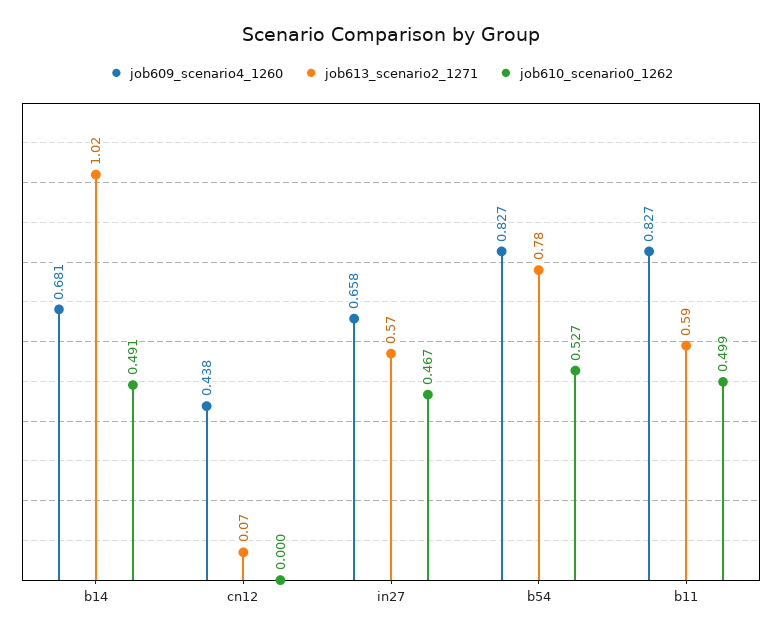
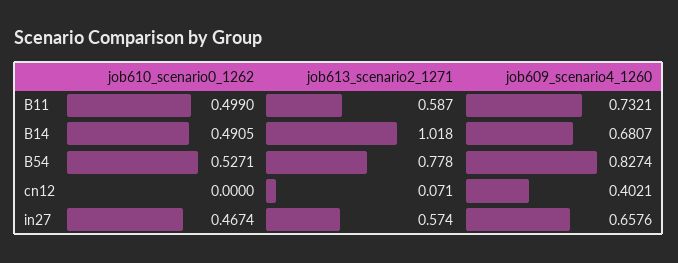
  {
    "job609_scenario4_1260": {
      "b14": 0.6807,
-     "cn12": 0.438,
+     "cn12": 0.4021,
      "in27": 0.6576,
      "b54": 0.8274,
-     "b11": 0.827
+     "b11": 0.7321
    },
    "job613_scenario2_1271": {
      "b14": 1.018,
      "cn12": 0.071,
      "in27": 0.574,
      "b54": 0.778,
      "b11": 0.587
    },
    "job610_scenario0_1262": {
      "b14": 0.4905,
      "cn12": 0,
      "in27": 0.4674,
      "b54": 0.5271,
      "b11": 0.499
    }
  }

